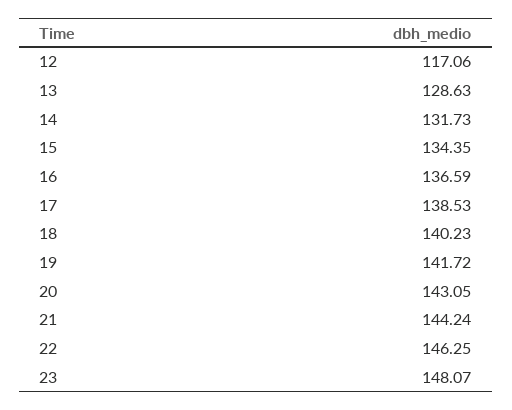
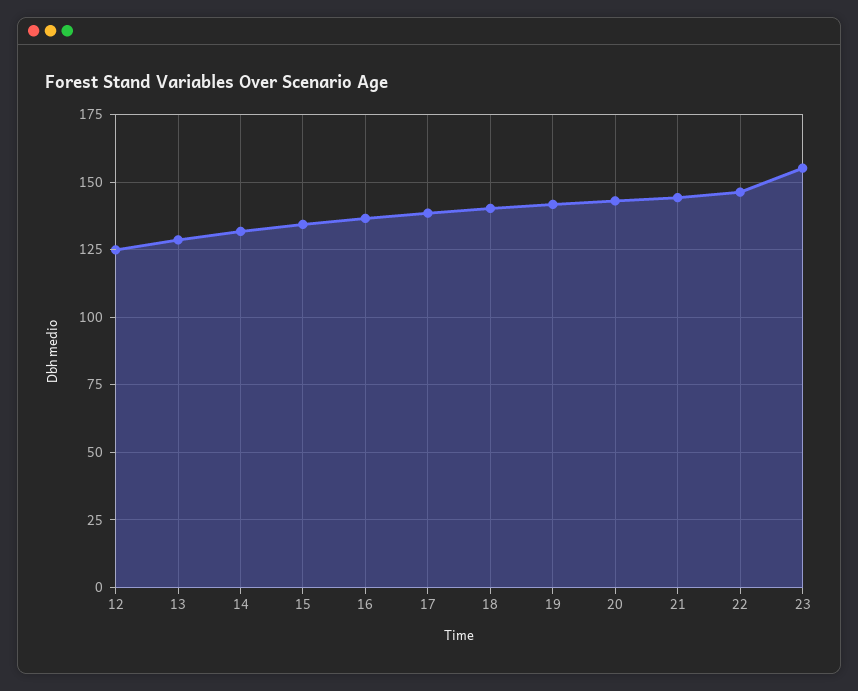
  {
-   "12": 117.06,
+   "12": 125,
    "13": 128.63,
    "14": 131.73,
    "15": 134.35,
    "16": 136.59,
    "17": 138.53,
    "18": 140.23,
    "19": 141.72,
    "20": 143.05,
    "21": 144.24,
    "22": 146.25,
-   "23": 148.07
+   "23": 155
  }

